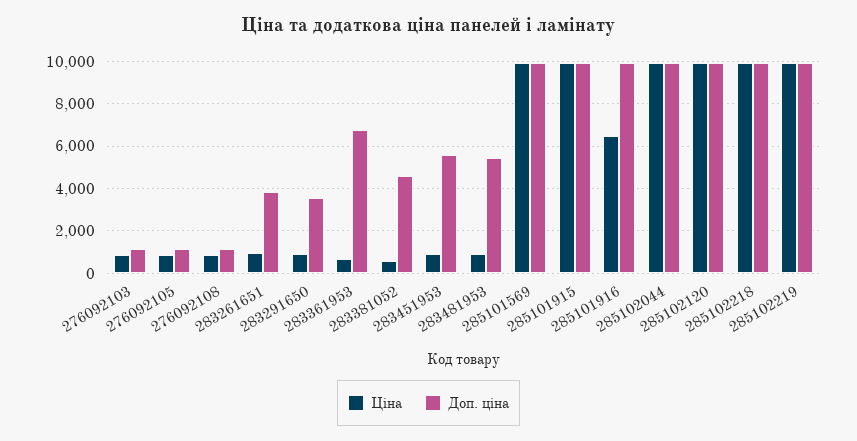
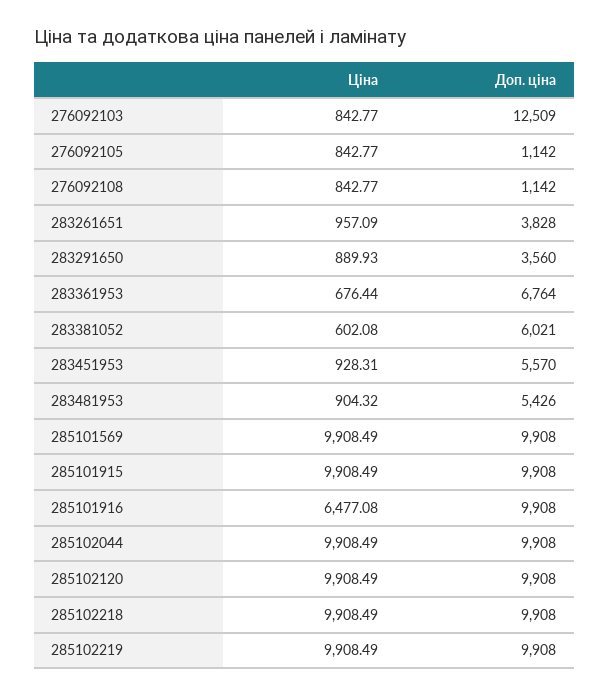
  {
    "Ціна": {
      "276092103": 842.77,
      "276092105": 842.77,
      "276092108": 842.77,
      "283261651": 957.09,
      "283291650": 889.93,
      "283361953": 676.44,
      "283381052": 602.08,
      "283451953": 928.31,
      "283481953": 904.32,
      "285101569": 9908.49,
      "285101915": 9908.49,
      "285101916": 6477.08,
      "285102044": 9908.49,
      "285102120": 9908.49,
      "285102218": 9908.49,
      "285102219": 9908.49
    },
    "Доп. ціна": {
-     "276092103": 1000,
+     "276092103": 12509,
      "276092105": 1142,
      "276092108": 1142,
      "283261651": 3828,
      "283291650": 3560,
      "283361953": 6764,
-     "283381052": 4500,
+     "283381052": 6021,
      "283451953": 5570,
      "283481953": 5426,
      "285101569": 9908,
      "285101915": 9908,
      "285101916": 9908,
      "285102044": 9908,
      "285102120": 9908,
      "285102218": 9908,
      "285102219": 9908
    }
  }

